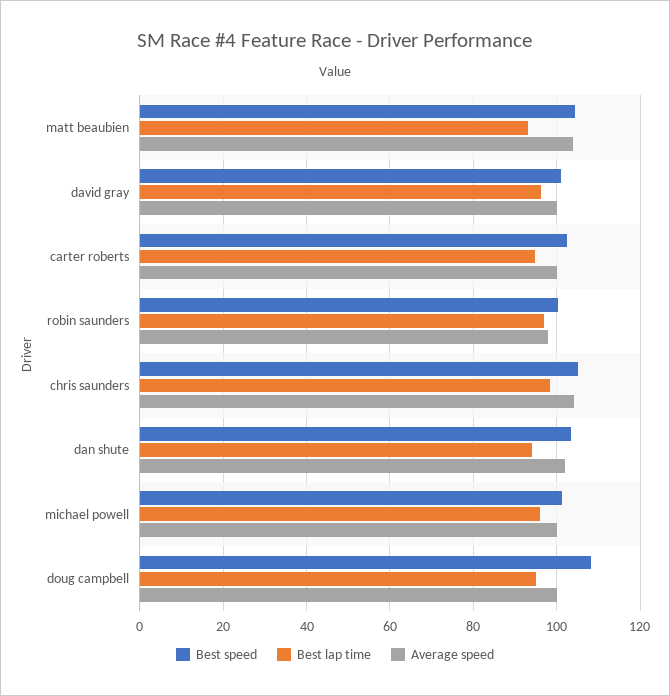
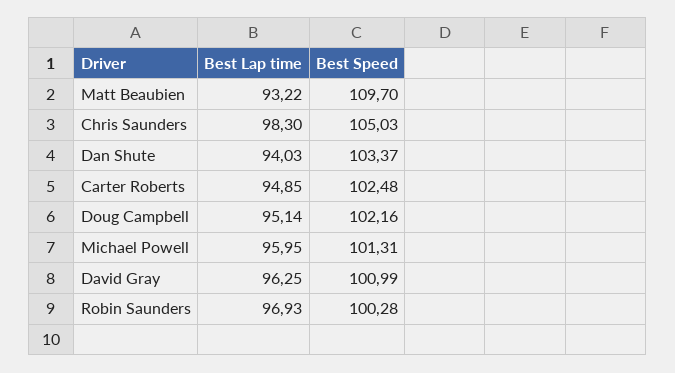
  {
    "Best speed": {
-     "matt beaubien": 104,
+     "matt beaubien": 109.7,
      "david gray": 100.99,
      "carter roberts": 102.48,
      "robin saunders": 100.28,
      "chris saunders": 105.03,
      "dan shute": 103.37,
      "michael powell": 101.31,
-     "doug campbell": 108
+     "doug campbell": 102.16
    },
    "Best lap time": {
      "matt beaubien": 93.22,
      "david gray": 96.25,
      "carter roberts": 94.85,
      "robin saunders": 96.93,
      "chris saunders": 98.3,
      "dan shute": 94.03,
      "michael powell": 95.95,
      "doug campbell": 95.14
-   },
+   }
-   "Average speed": {
-     "matt beaubien": 104,
-     "david gray": 100,
-     "carter roberts": 100,
-     "robin saunders": 98,
-     "chris saunders": 104,
-     "dan shute": 102,
-     "michael powell": 100,
-     "doug campbell": 100
-   }
  }

